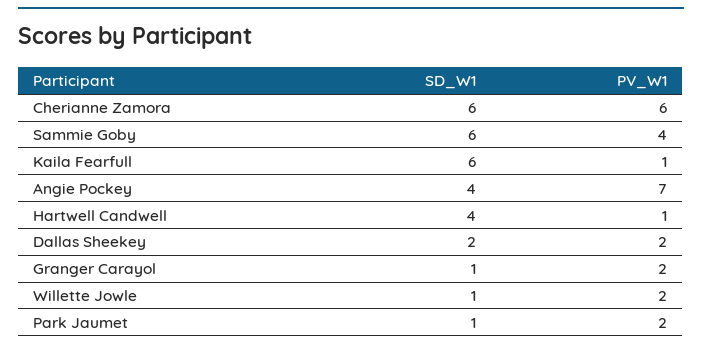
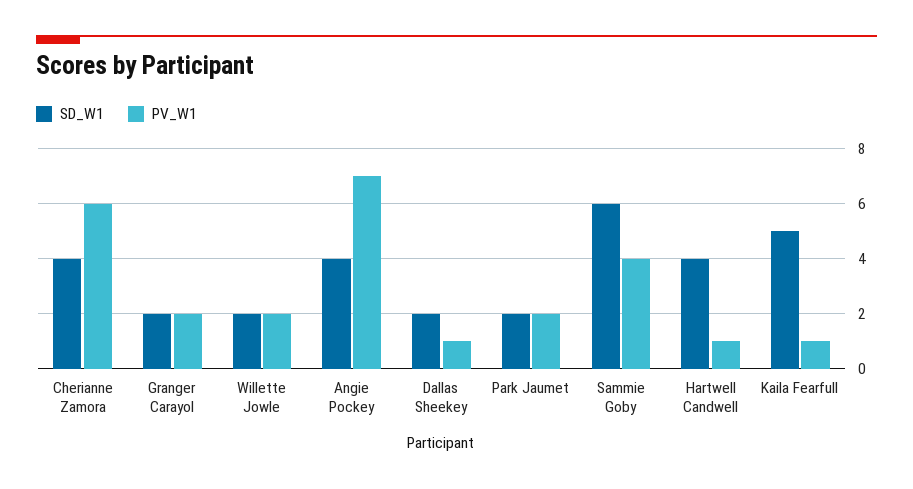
  {
    "SD_W1": {
-     "Cherianne Zamora": 6,
+     "Cherianne Zamora": 4,
      "Sammie Goby": 6,
-     "Kaila Fearfull": 6,
+     "Kaila Fearfull": 5,
      "Angie Pockey": 4,
      "Hartwell Candwell": 4,
      "Dallas Sheekey": 2,
-     "Granger Carayol": 1,
+     "Granger Carayol": 2,
-     "Willette Jowle": 1,
+     "Willette Jowle": 2,
-     "Park Jaumet": 1
+     "Park Jaumet": 2
    },
    "PV_W1": {
      "Cherianne Zamora": 6,
      "Sammie Goby": 4,
      "Kaila Fearfull": 1,
      "Angie Pockey": 7,
      "Hartwell Candwell": 1,
-     "Dallas Sheekey": 2,
+     "Dallas Sheekey": 1,
      "Granger Carayol": 2,
      "Willette Jowle": 2,
      "Park Jaumet": 2
    }
  }

